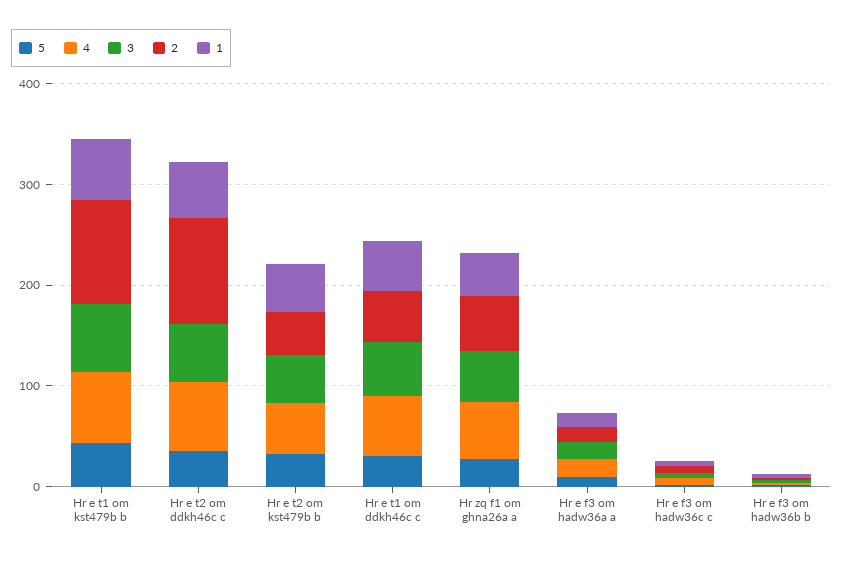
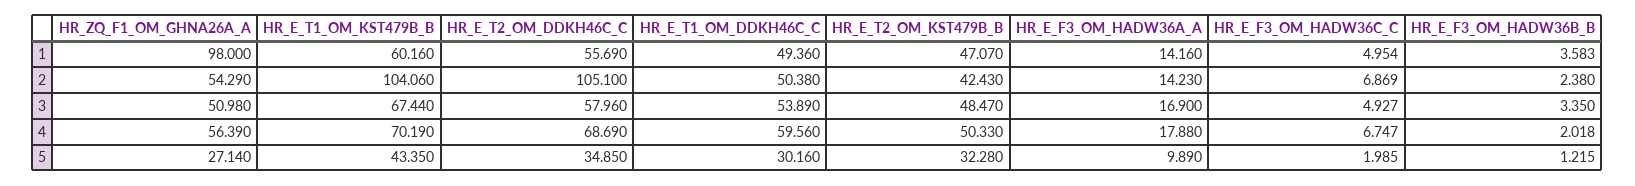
  {
    "5": {
      "Hr e t1 om kst479b b": 43.35,
      "Hr e t2 om ddkh46c c": 34.85,
      "Hr e t2 om kst479b b": 32.28,
      "Hr e t1 om ddkh46c c": 30.16,
      "Hr zq f1 om ghna26a a": 27.14,
      "Hr e f3 om hadw36a a": 9.89,
      "Hr e f3 om hadw36c c": 1.985,
      "Hr e f3 om hadw36b b": 1.215
    },
    "4": {
      "Hr e t1 om kst479b b": 70.19,
      "Hr e t2 om ddkh46c c": 68.69,
      "Hr e t2 om kst479b b": 50.33,
      "Hr e t1 om ddkh46c c": 59.56,
      "Hr zq f1 om ghna26a a": 56.39,
      "Hr e f3 om hadw36a a": 17.88,
      "Hr e f3 om hadw36c c": 6.747,
      "Hr e f3 om hadw36b b": 2.018
    },
    "3": {
      "Hr e t1 om kst479b b": 67.44,
      "Hr e t2 om ddkh46c c": 57.96,
      "Hr e t2 om kst479b b": 48.47,
      "Hr e t1 om ddkh46c c": 53.89,
      "Hr zq f1 om ghna26a a": 50.98,
      "Hr e f3 om hadw36a a": 16.9,
      "Hr e f3 om hadw36c c": 4.927,
      "Hr e f3 om hadw36b b": 3.35
    },
    "2": {
      "Hr e t1 om kst479b b": 104.06,
      "Hr e t2 om ddkh46c c": 105.1,
      "Hr e t2 om kst479b b": 42.43,
      "Hr e t1 om ddkh46c c": 50.38,
      "Hr zq f1 om ghna26a a": 54.29,
      "Hr e f3 om hadw36a a": 14.23,
      "Hr e f3 om hadw36c c": 6.869,
      "Hr e f3 om hadw36b b": 2.38
    },
    "1": {
      "Hr e t1 om kst479b b": 60.16,
      "Hr e t2 om ddkh46c c": 55.69,
      "Hr e t2 om kst479b b": 47.07,
      "Hr e t1 om ddkh46c c": 49.36,
-     "Hr zq f1 om ghna26a a": 40,
+     "Hr zq f1 om ghna26a a": 98,
      "Hr e f3 om hadw36a a": 14.16,
      "Hr e f3 om hadw36c c": 4.954,
      "Hr e f3 om hadw36b b": 3.583
    }
  }

